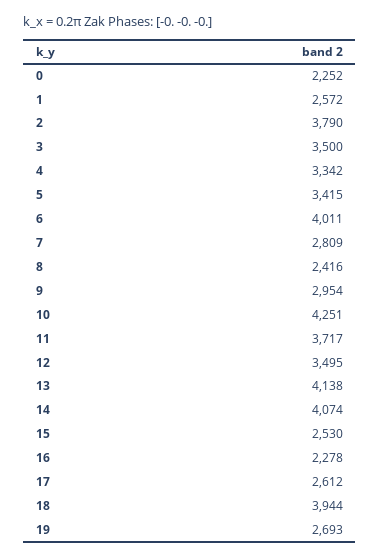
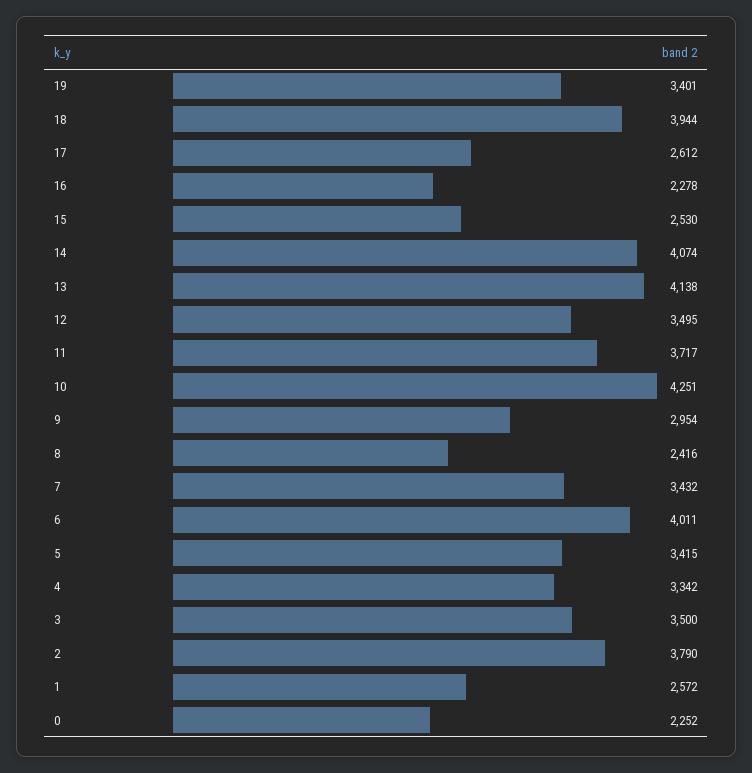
  {
    "0": 2252,
    "1": 2572,
    "2": 3790,
    "3": 3500,
    "4": 3342,
    "5": 3415,
    "6": 4011,
-   "7": 2809,
+   "7": 3432,
    "8": 2416,
    "9": 2954,
    "10": 4251,
    "11": 3717,
    "12": 3495,
    "13": 4138,
    "14": 4074,
    "15": 2530,
    "16": 2278,
    "17": 2612,
    "18": 3944,
-   "19": 2693
+   "19": 3401
  }

